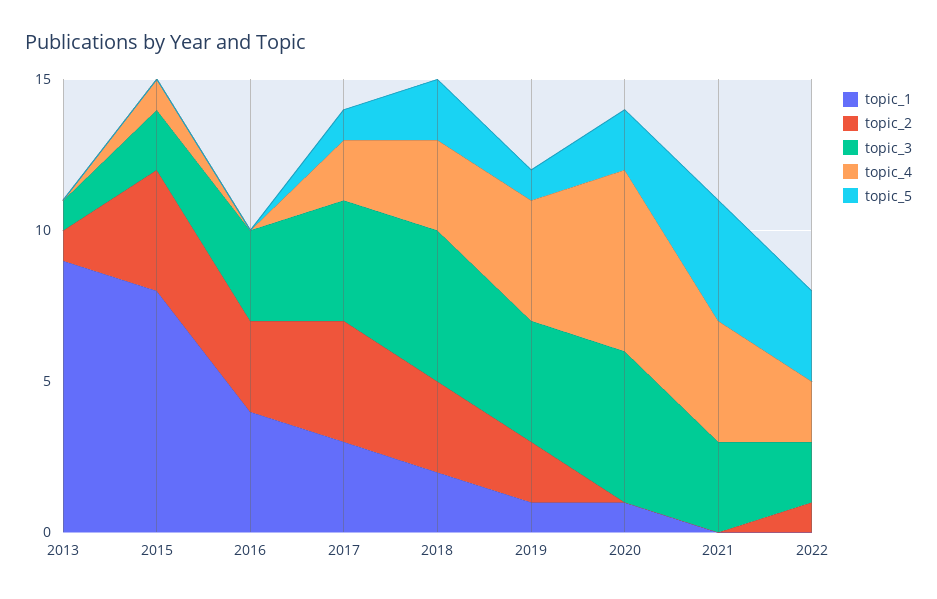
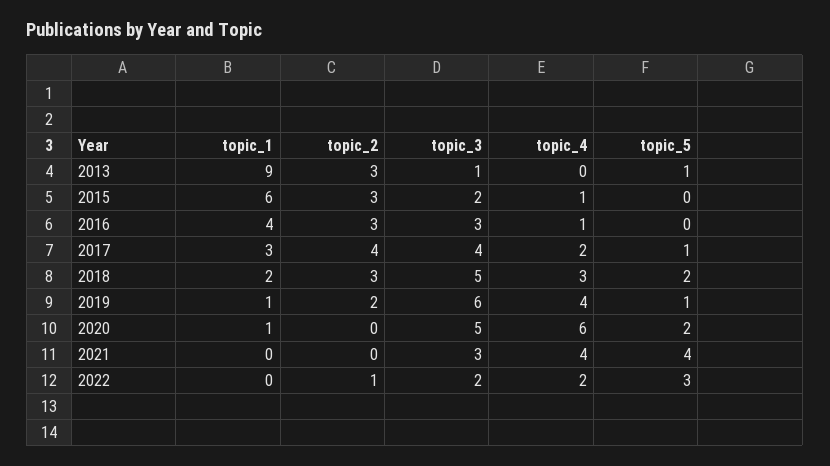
  {
    "topic_1": {
      "2013": 9,
-     "2015": 8,
+     "2015": 6,
      "2016": 4,
      "2017": 3,
      "2018": 2,
      "2019": 1,
      "2020": 1,
      "2021": 0,
      "2022": 0
    },
    "topic_2": {
-     "2013": 1,
+     "2013": 3,
-     "2015": 4,
+     "2015": 3,
      "2016": 3,
      "2017": 4,
      "2018": 3,
      "2019": 2,
      "2020": 0,
      "2021": 0,
      "2022": 1
    },
    "topic_3": {
      "2013": 1,
      "2015": 2,
      "2016": 3,
      "2017": 4,
      "2018": 5,
-     "2019": 4,
+     "2019": 6,
      "2020": 5,
      "2021": 3,
      "2022": 2
    },
    "topic_4": {
      "2013": 0,
      "2015": 1,
-     "2016": 0,
+     "2016": 1,
      "2017": 2,
      "2018": 3,
      "2019": 4,
      "2020": 6,
      "2021": 4,
      "2022": 2
    },
    "topic_5": {
-     "2013": 0,
+     "2013": 1,
      "2015": 0,
      "2016": 0,
      "2017": 1,
      "2018": 2,
      "2019": 1,
      "2020": 2,
      "2021": 4,
      "2022": 3
    }
  }

